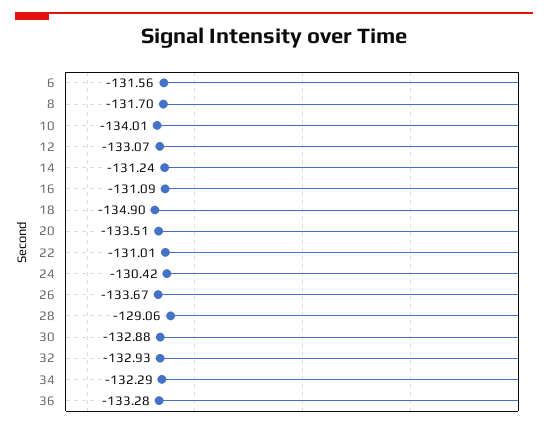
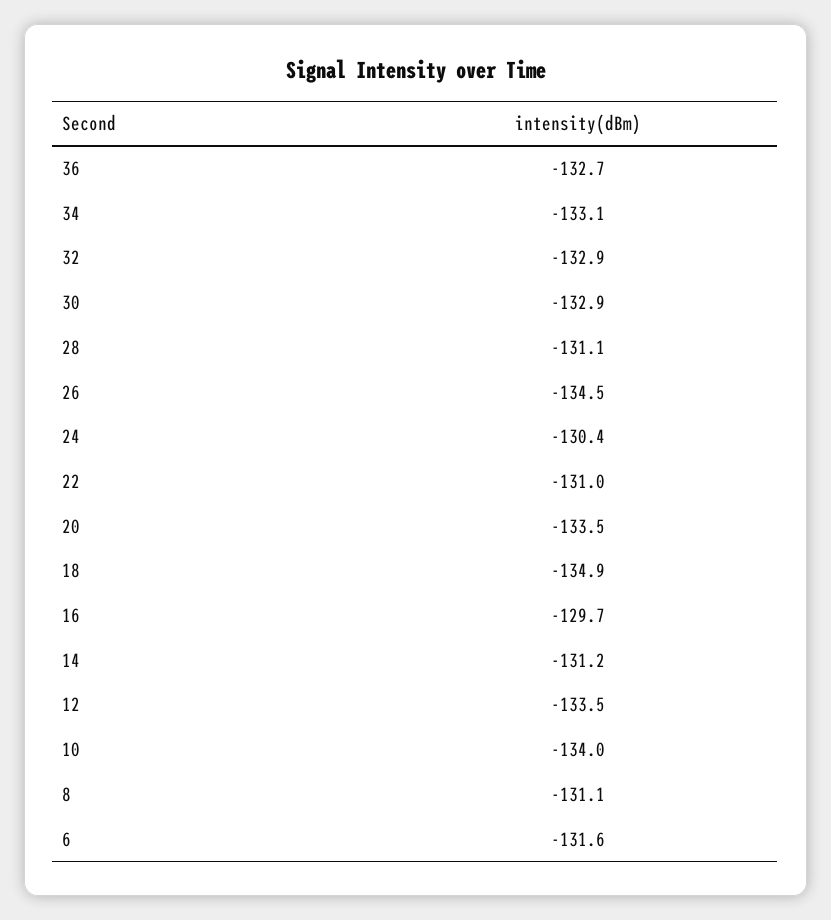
  {
    "6": -131.56,
-   "8": -131.7,
+   "8": -131.1,
    "10": -134.01,
-   "12": -133.07,
+   "12": -133.5,
    "14": -131.24,
-   "16": -131.09,
+   "16": -129.7,
    "18": -134.9,
    "20": -133.51,
    "22": -131.01,
    "24": -130.42,
-   "26": -133.67,
+   "26": -134.5,
-   "28": -129.06,
+   "28": -131.1,
    "30": -132.88,
    "32": -132.93,
-   "34": -132.29,
+   "34": -133.1,
-   "36": -133.28
+   "36": -132.7
  }

